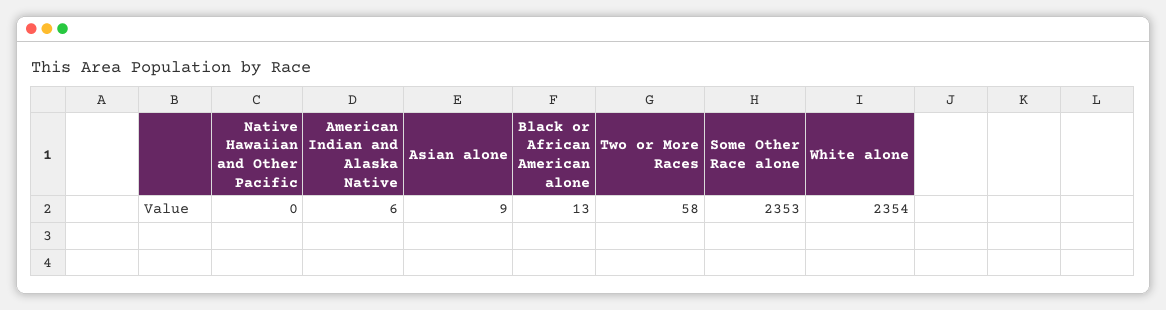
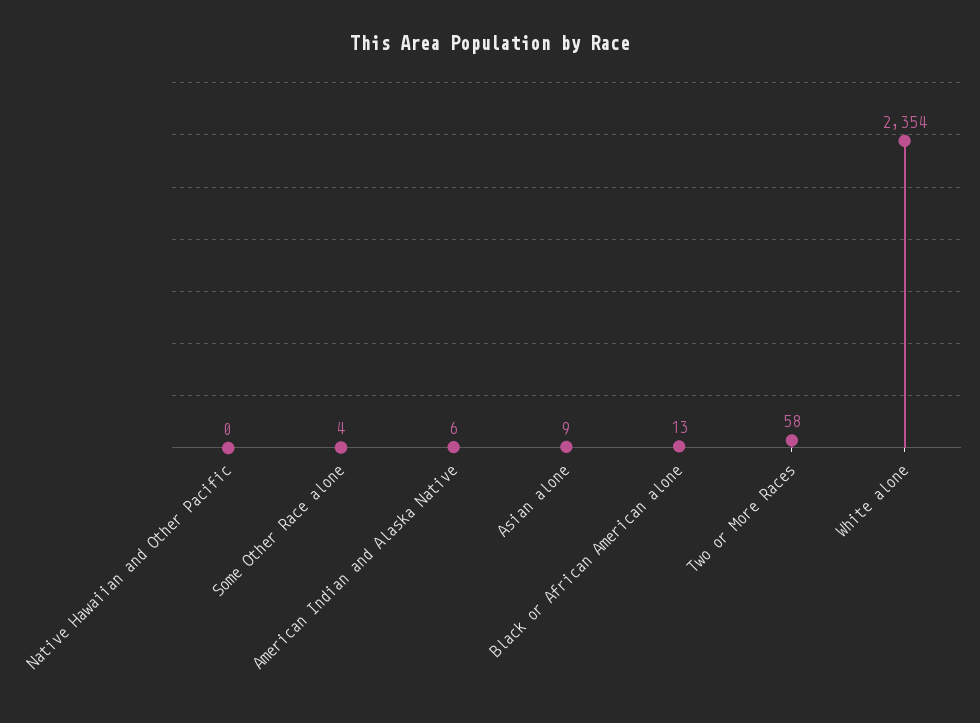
  {
    "Native Hawaiian and Other Pacific": 0,
    "American Indian and Alaska Native": 6,
    "Asian alone": 9,
    "Black or African American alone": 13,
    "Two or More Races": 58,
-   "Some Other Race alone": 2353,
+   "Some Other Race alone": 4,
    "White alone": 2354
  }

